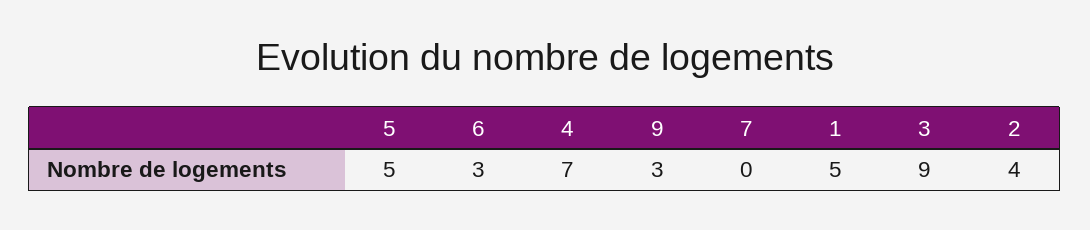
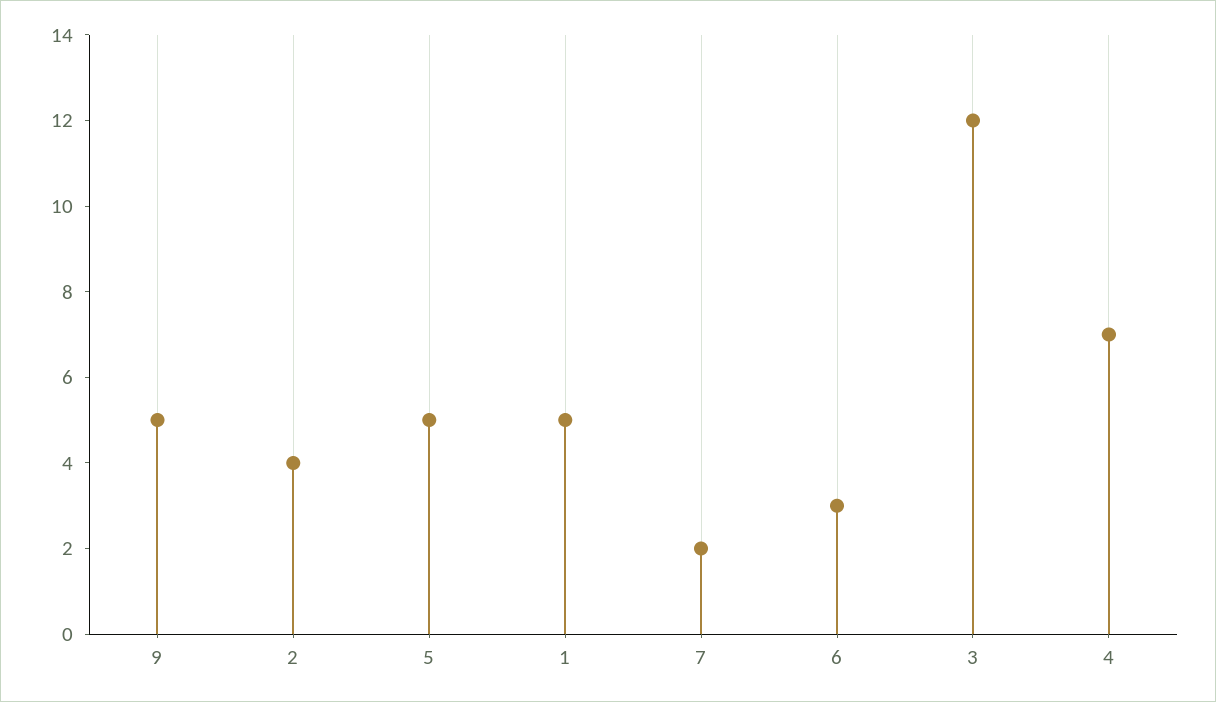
  {
    "5": 5,
    "6": 3,
    "4": 7,
-   "9": 3,
+   "9": 5,
-   "7": 0,
+   "7": 2,
    "1": 5,
-   "3": 9,
+   "3": 12,
    "2": 4
  }

